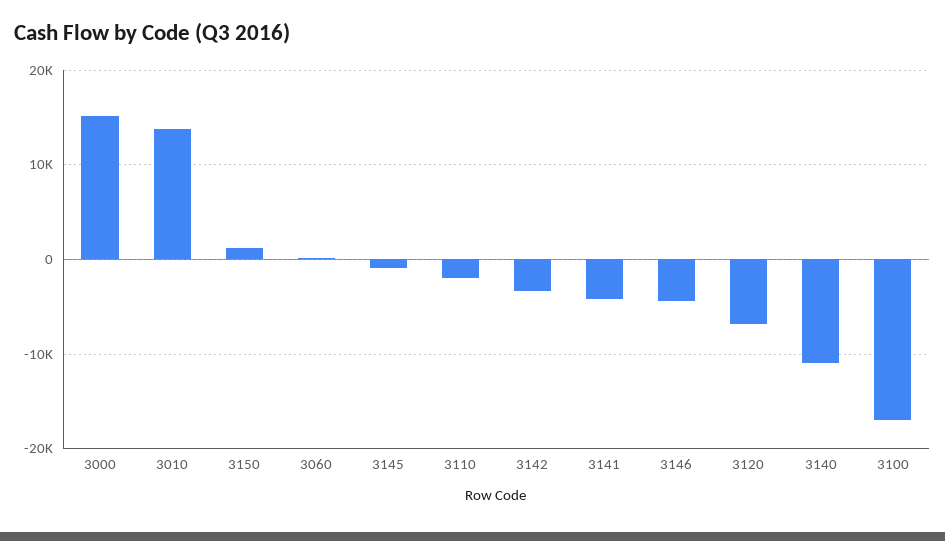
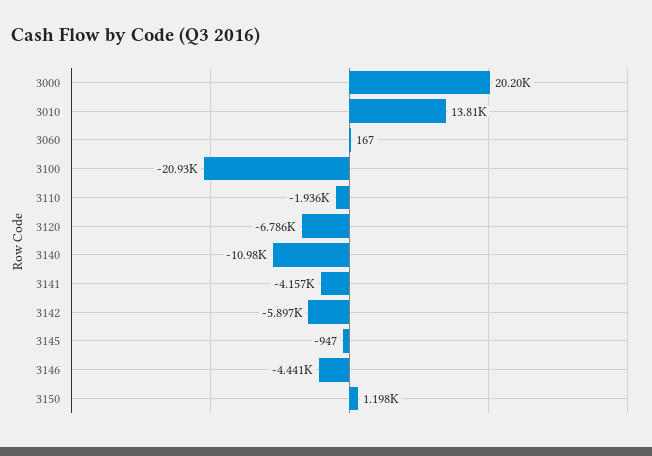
  {
-   "3000": 15000,
+   "3000": 20200,
    "3010": 13810,
    "3150": 1198,
    "3060": 167,
    "3145": -947,
    "3110": -1936,
-   "3142": -3000,
+   "3142": -5897,
    "3141": -4157,
    "3146": -4441,
    "3120": -6786,
    "3140": -10980,
-   "3100": -17000
+   "3100": -20930
  }

